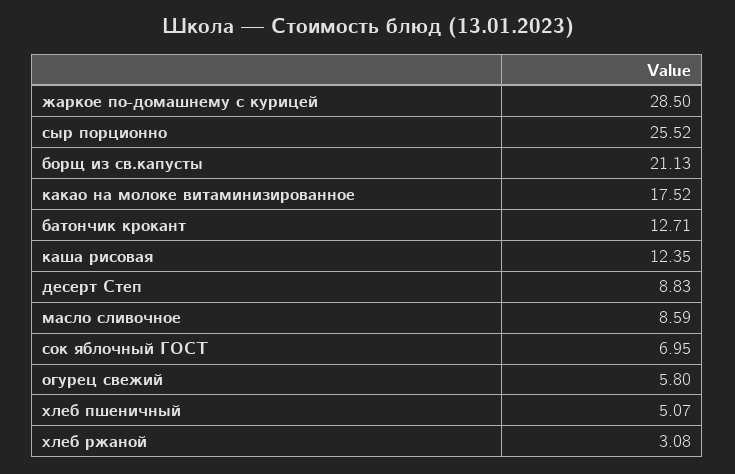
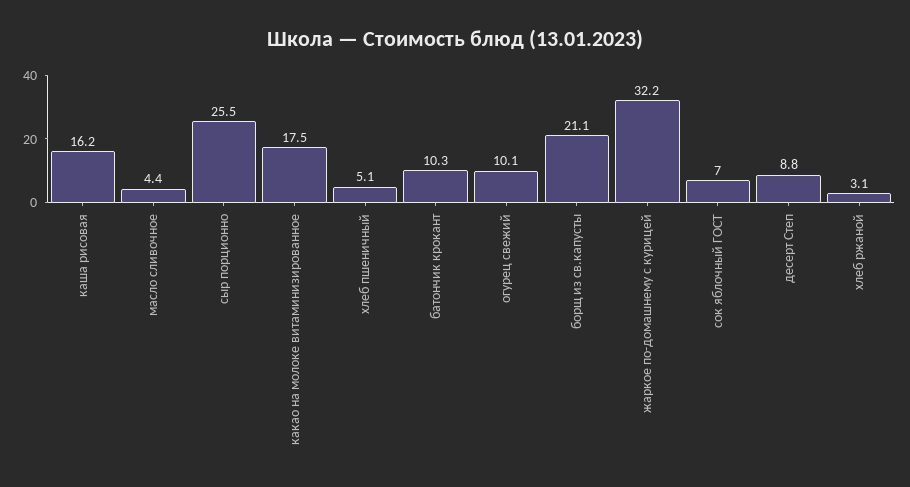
  {
-   "жаркое по-домашнему с курицей": 28.5,
+   "жаркое по-домашнему с курицей": 32.2,
    "сыр порционно": 25.52,
    "борщ из св.капусты": 21.13,
    "какао на молоке витаминизированное": 17.52,
-   "батончик крокант": 12.71,
+   "батончик крокант": 10.3,
-   "каша рисовая": 12.35,
+   "каша рисовая": 16.2,
    "десерт Степ": 8.83,
-   "масло сливочное": 8.59,
+   "масло сливочное": 4.4,
    "сок яблочный ГОСТ": 6.95,
-   "огурец свежий": 5.8,
+   "огурец свежий": 10.1,
    "хлеб пшеничный": 5.07,
    "хлеб ржаной": 3.08
  }

